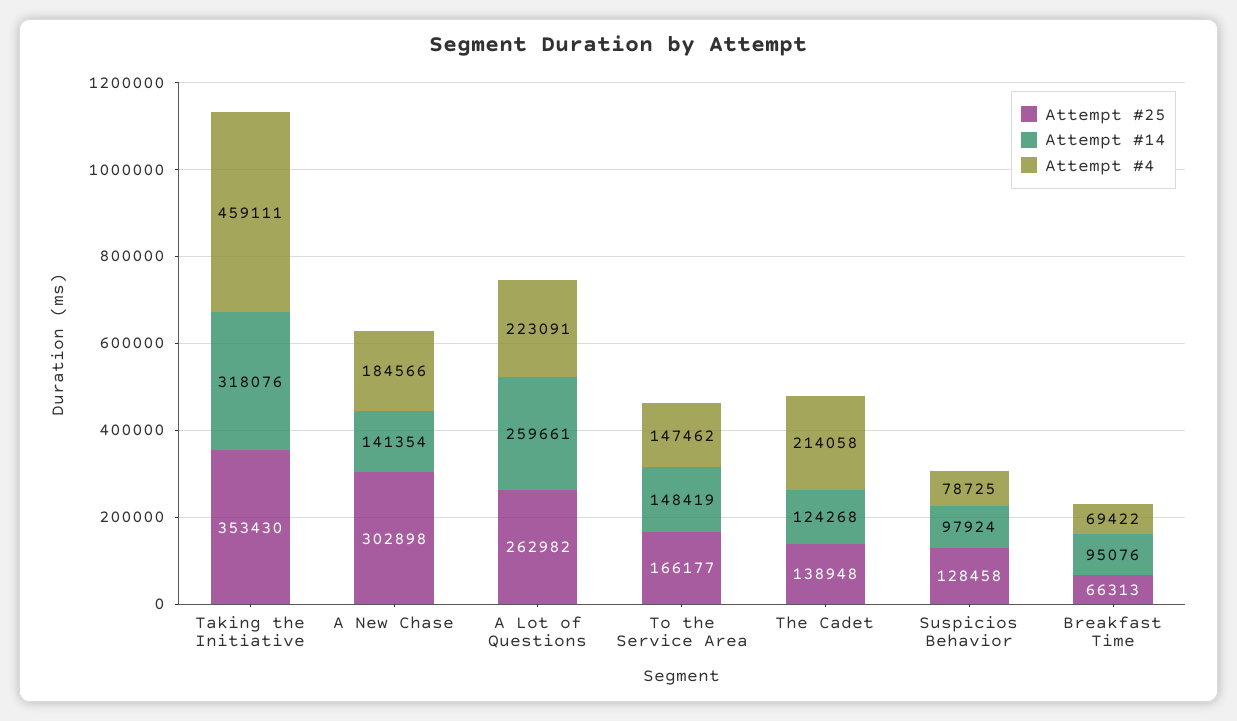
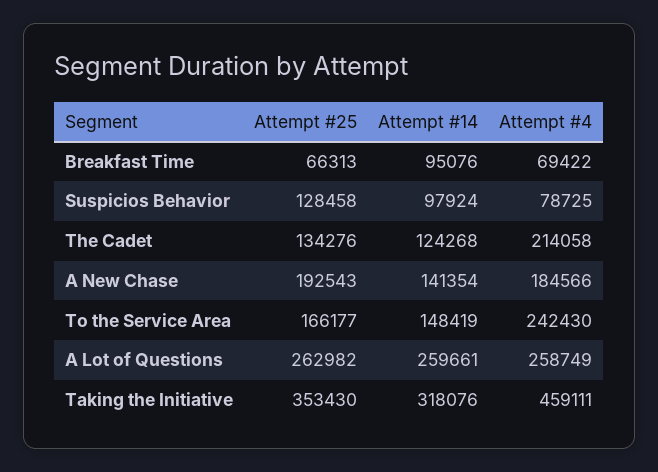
  {
    "Attempt #25": {
      "Taking the Initiative": 353430,
-     "A New Chase": 302898,
+     "A New Chase": 192543,
      "A Lot of Questions": 262982,
      "To the Service Area": 166177,
-     "The Cadet": 138948,
+     "The Cadet": 134276,
      "Suspicios Behavior": 128458,
      "Breakfast Time": 66313
    },
    "Attempt #14": {
      "Taking the Initiative": 318076,
      "A New Chase": 141354,
      "A Lot of Questions": 259661,
      "To the Service Area": 148419,
      "The Cadet": 124268,
      "Suspicios Behavior": 97924,
      "Breakfast Time": 95076
    },
    "Attempt #4": {
      "Taking the Initiative": 459111,
      "A New Chase": 184566,
-     "A Lot of Questions": 223091,
+     "A Lot of Questions": 258749,
-     "To the Service Area": 147462,
+     "To the Service Area": 242430,
      "The Cadet": 214058,
      "Suspicios Behavior": 78725,
      "Breakfast Time": 69422
    }
  }

